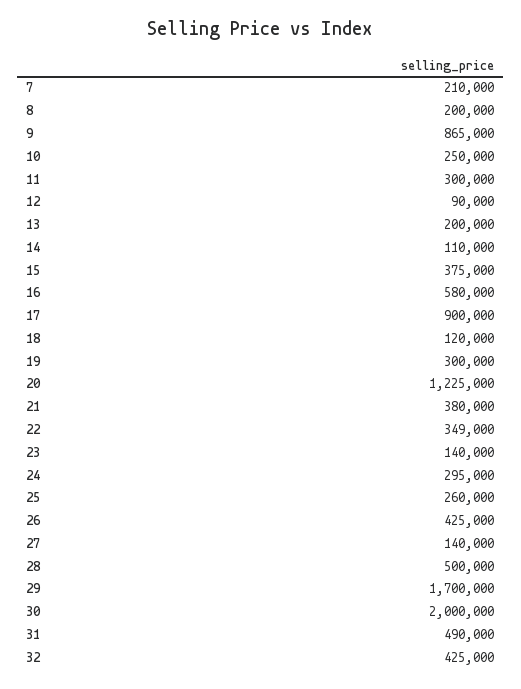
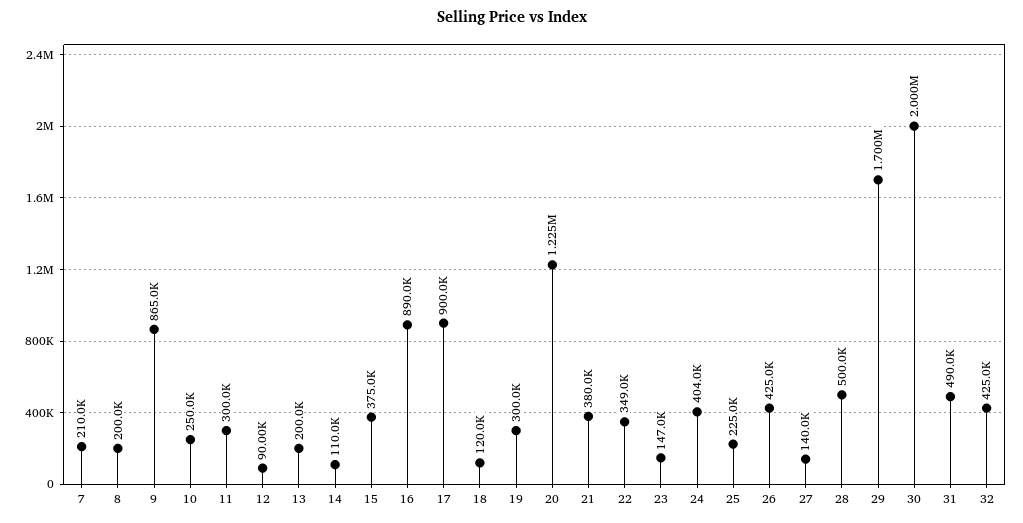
  {
    "7": 210000,
    "8": 200000,
    "9": 865000,
    "10": 250000,
    "11": 300000,
    "12": 90000,
    "13": 200000,
    "14": 110000,
    "15": 375000,
-   "16": 580000,
+   "16": 890000,
    "17": 900000,
    "18": 120000,
    "19": 300000,
    "20": 1225000,
    "21": 380000,
    "22": 349000,
-   "23": 140000,
+   "23": 147000,
-   "24": 295000,
+   "24": 404000,
-   "25": 260000,
+   "25": 225000,
    "26": 425000,
    "27": 140000,
    "28": 500000,
    "29": 1700000,
    "30": 2000000,
    "31": 490000,
    "32": 425000
  }

